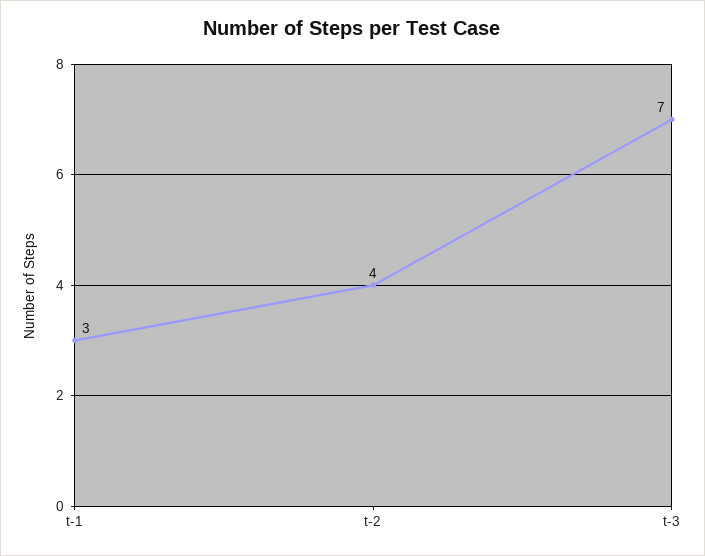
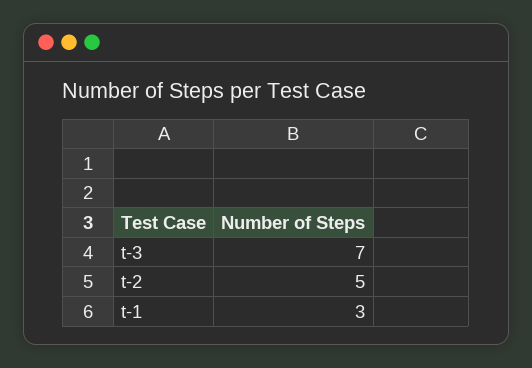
  {
    "t-1": 3,
-   "t-2": 4,
+   "t-2": 5,
    "t-3": 7
  }

